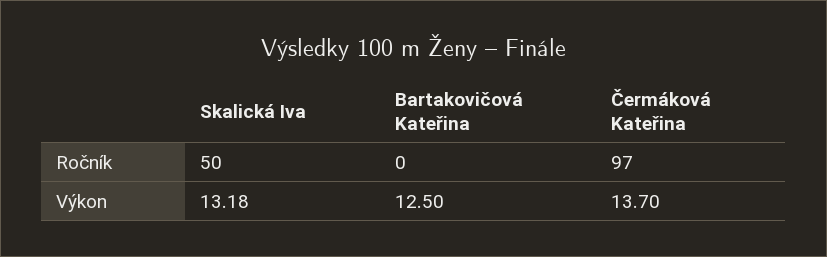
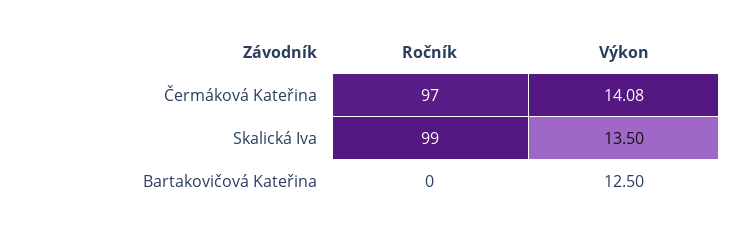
  {
    "Skalická Iva": {
-     "Ročník": 50,
+     "Ročník": 99,
-     "Výkon": 13.18
+     "Výkon": 13.5
    },
    "Bartakovičová Kateřina": {
      "Ročník": 0,
      "Výkon": 12.5
    },
    "Čermáková Kateřina": {
      "Ročník": 97,
-     "Výkon": 13.7
+     "Výkon": 14.08
    }
  }

